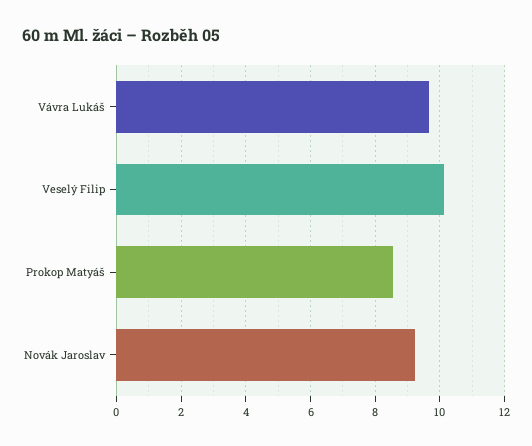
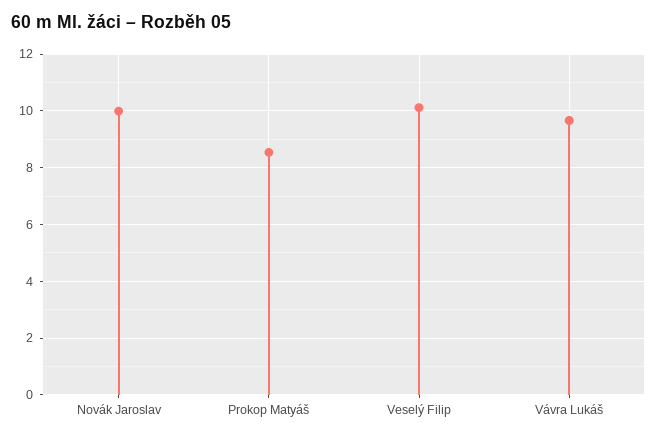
  {
    "Vávra Lukáš": 9.6,
    "Veselý Filip": 10.2,
    "Prokop Matyáš": 8.6,
-   "Novák Jaroslav": 9.2
+   "Novák Jaroslav": 10
  }

